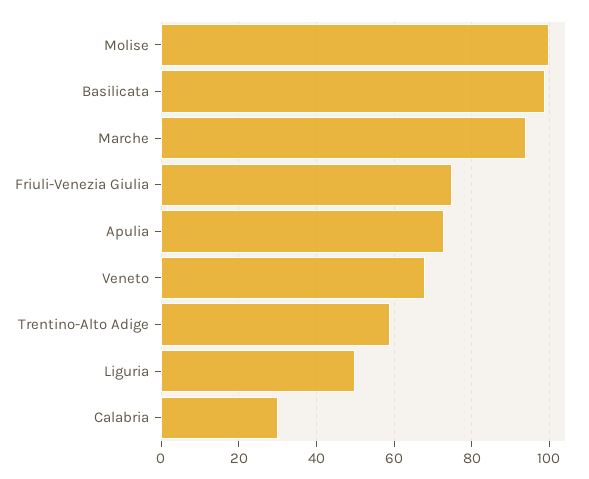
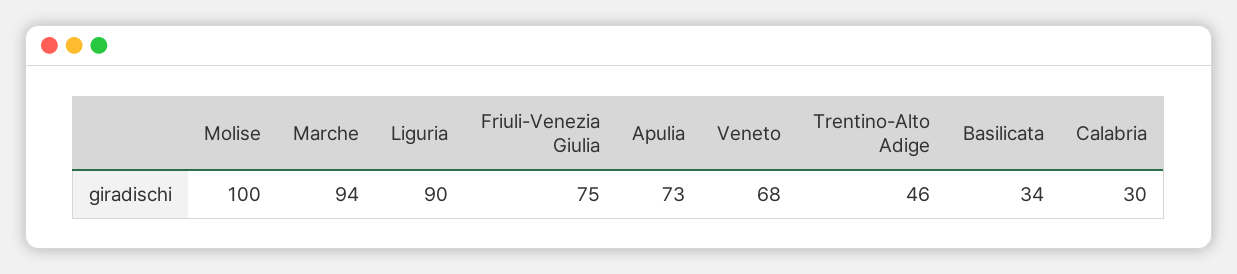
  {
    "Molise": 100,
-   "Basilicata": 100,
+   "Basilicata": 34,
    "Marche": 94,
    "Friuli-Venezia Giulia": 75,
    "Apulia": 73,
    "Veneto": 68,
-   "Trentino-Alto Adige": 60,
+   "Trentino-Alto Adige": 46,
-   "Liguria": 50,
+   "Liguria": 90,
    "Calabria": 30
  }

